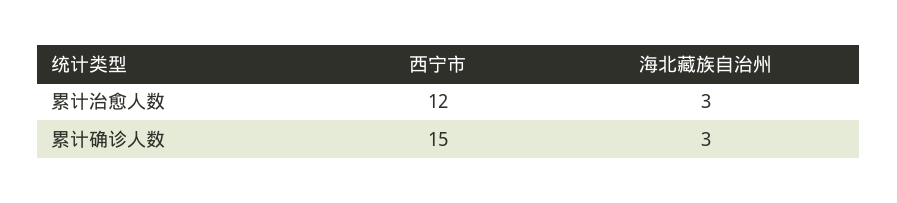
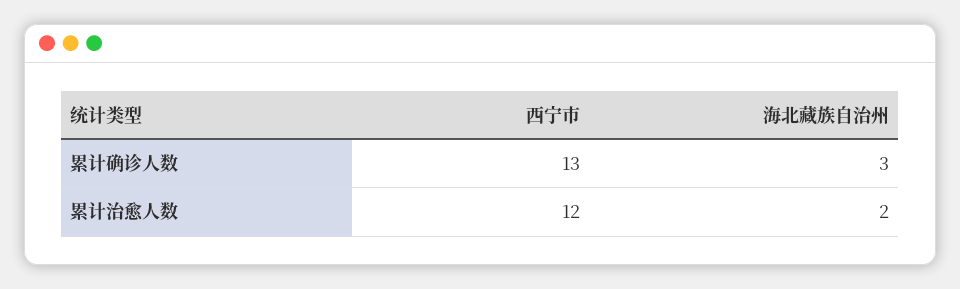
  {
    "西宁市": {
      "累计治愈人数": 12,
-     "累计确诊人数": 15
+     "累计确诊人数": 13
    },
    "海北藏族自治州": {
-     "累计治愈人数": 3,
+     "累计治愈人数": 2,
      "累计确诊人数": 3
    }
  }

